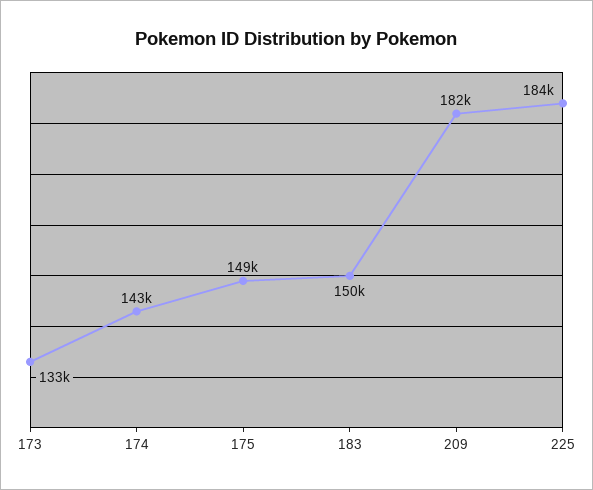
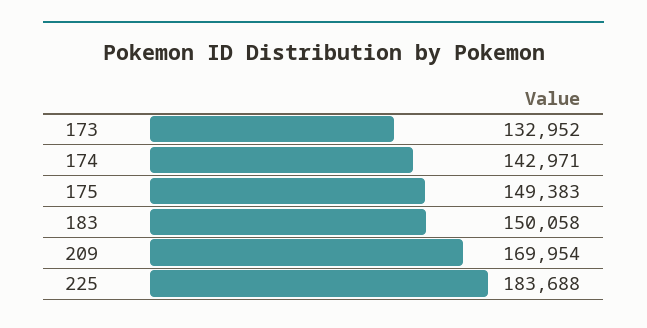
  {
    "173": 132952,
    "174": 142971,
    "175": 149383,
    "183": 150058,
-   "209": 182000,
+   "209": 169954,
    "225": 183688
  }

